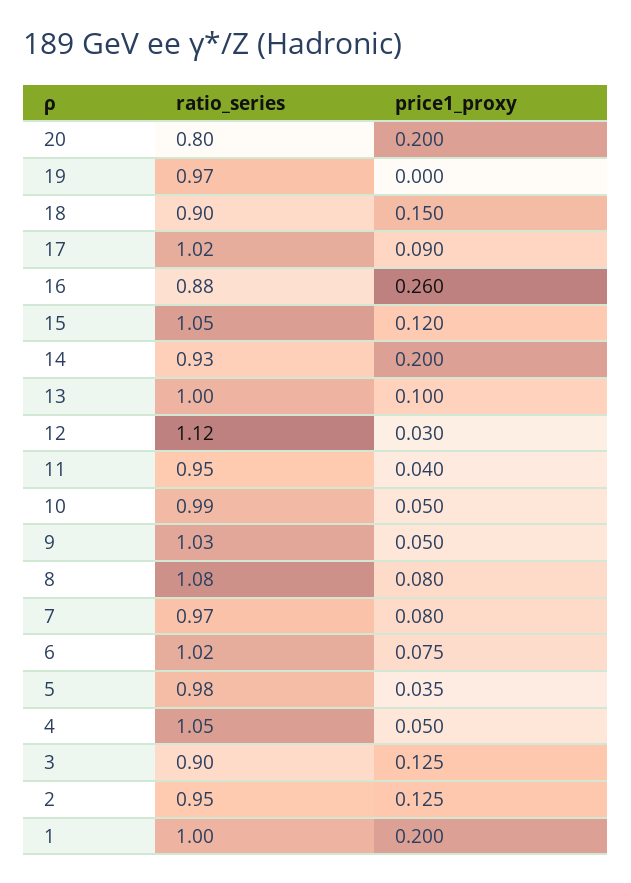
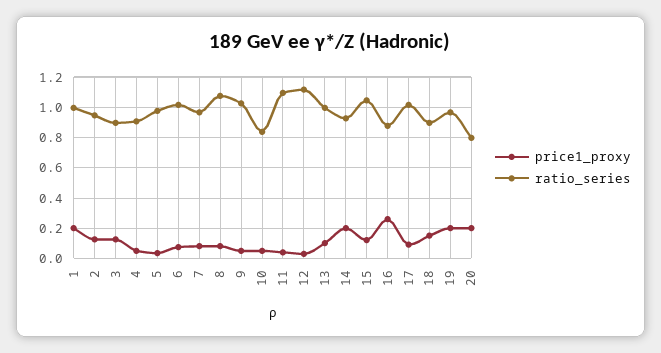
  {
    "ratio_series": {
      "20": 0.8,
      "19": 0.97,
      "18": 0.9,
      "17": 1.02,
      "16": 0.88,
      "15": 1.05,
      "14": 0.93,
      "13": 1,
      "12": 1.12,
-     "11": 0.95,
+     "11": 1.1,
-     "10": 0.99,
+     "10": 0.85,
      "9": 1.03,
      "8": 1.08,
      "7": 0.97,
      "6": 1.02,
      "5": 0.98,
-     "4": 1.05,
+     "4": 0.9,
      "3": 0.9,
      "2": 0.95,
      "1": 1
    },
    "price1_proxy": {
      "20": 0.2,
-     "19": 0,
+     "19": 0.2,
      "18": 0.15,
      "17": 0.09,
      "16": 0.26,
      "15": 0.12,
      "14": 0.2,
      "13": 0.1,
      "12": 0.03,
      "11": 0.04,
      "10": 0.05,
      "9": 0.05,
      "8": 0.08,
      "7": 0.08,
      "6": 0.075,
      "5": 0.035,
      "4": 0.05,
      "3": 0.125,
      "2": 0.125,
      "1": 0.2
    }
  }

